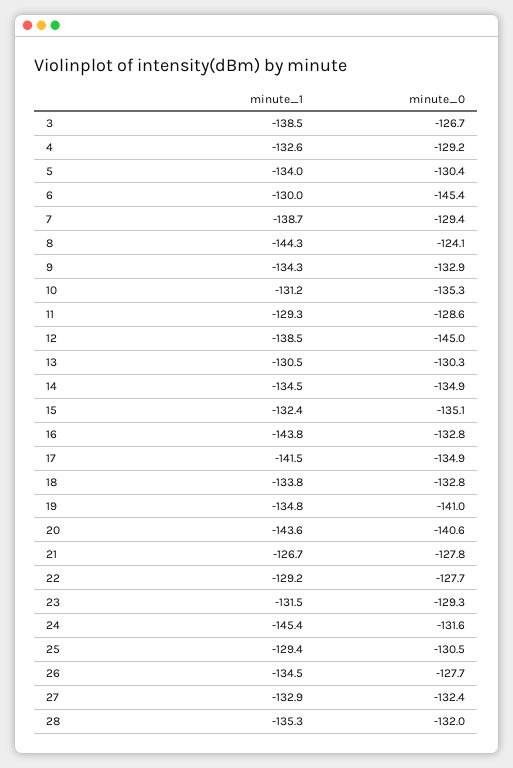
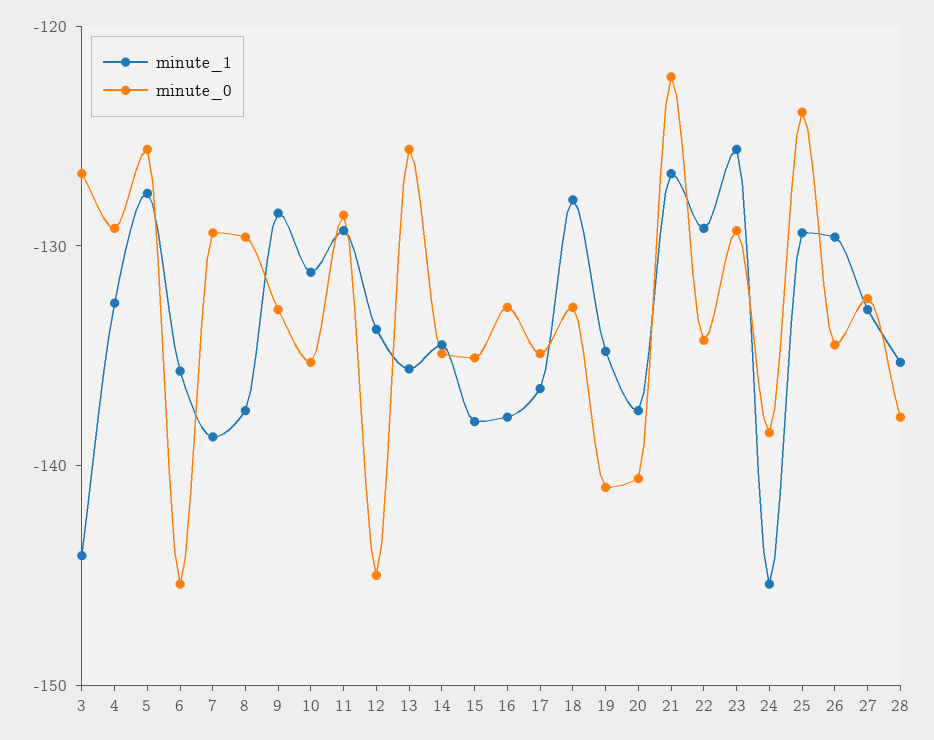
  {
    "minute_1": {
-     "3": -138.5,
+     "3": -144,
      "4": -132.6,
-     "5": -134,
+     "5": -128,
-     "6": -130,
+     "6": -136,
      "7": -138.7,
-     "8": -144.3,
+     "8": -138,
-     "9": -134.3,
+     "9": -128,
      "10": -131.2,
      "11": -129.3,
-     "12": -138.5,
+     "12": -134,
-     "13": -130.5,
+     "13": -136,
      "14": -134.5,
-     "15": -132.4,
+     "15": -138,
-     "16": -143.8,
+     "16": -138,
-     "17": -141.5,
+     "17": -136,
-     "18": -133.8,
+     "18": -128,
      "19": -134.8,
-     "20": -143.6,
+     "20": -138,
      "21": -126.7,
      "22": -129.2,
-     "23": -131.5,
+     "23": -126,
      "24": -145.4,
      "25": -129.4,
-     "26": -134.5,
+     "26": -130,
      "27": -132.9,
      "28": -135.3
    },
    "minute_0": {
      "3": -126.7,
      "4": -129.2,
-     "5": -130.4,
+     "5": -126,
      "6": -145.4,
      "7": -129.4,
-     "8": -124.1,
+     "8": -130,
      "9": -132.9,
      "10": -135.3,
      "11": -128.6,
      "12": -145,
-     "13": -130.3,
+     "13": -126,
      "14": -134.9,
      "15": -135.1,
      "16": -132.8,
      "17": -134.9,
      "18": -132.8,
      "19": -141,
      "20": -140.6,
-     "21": -127.8,
+     "21": -122,
-     "22": -127.7,
+     "22": -134,
      "23": -129.3,
-     "24": -131.6,
+     "24": -138,
-     "25": -130.5,
+     "25": -124,
-     "26": -127.7,
+     "26": -134,
      "27": -132.4,
-     "28": -132
+     "28": -138
    }
  }

